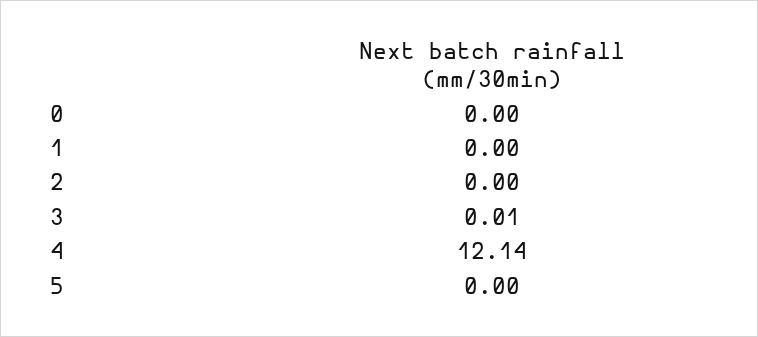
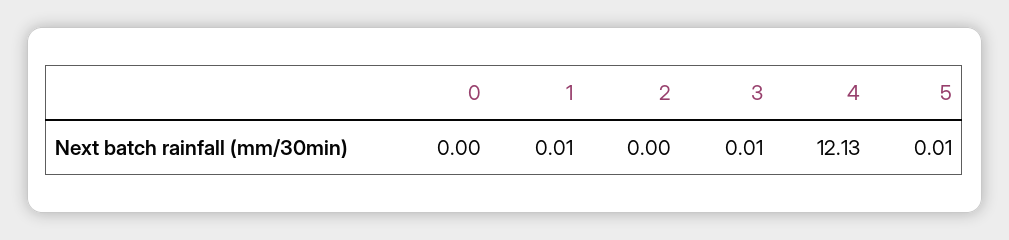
  {
    "0": 0,
-   "1": 0,
+   "1": 0.01,
    "2": 0,
    "3": 0.01,
-   "4": 12.14,
+   "4": 12.13,
-   "5": 0
+   "5": 0.01
  }

